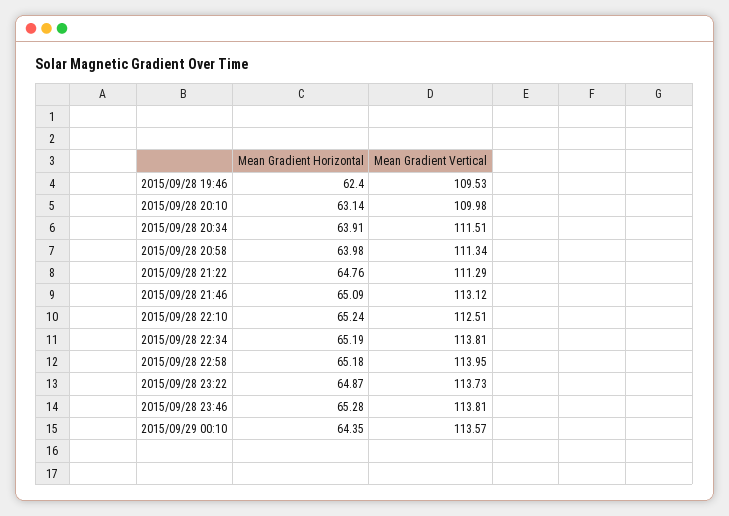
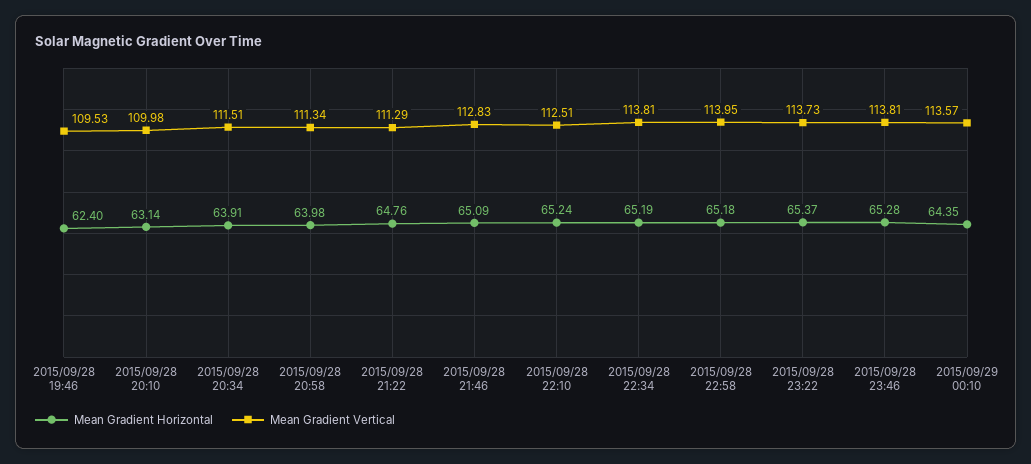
  {
    "Mean Gradient Horizontal": {
      "2015/09/28 19:46": 62.4,
      "2015/09/28 20:10": 63.14,
      "2015/09/28 20:34": 63.91,
      "2015/09/28 20:58": 63.98,
      "2015/09/28 21:22": 64.76,
      "2015/09/28 21:46": 65.09,
      "2015/09/28 22:10": 65.24,
      "2015/09/28 22:34": 65.19,
      "2015/09/28 22:58": 65.18,
-     "2015/09/28 23:22": 64.87,
+     "2015/09/28 23:22": 65.37,
      "2015/09/28 23:46": 65.28,
      "2015/09/29 00:10": 64.35
    },
    "Mean Gradient Vertical": {
      "2015/09/28 19:46": 109.53,
      "2015/09/28 20:10": 109.98,
      "2015/09/28 20:34": 111.51,
      "2015/09/28 20:58": 111.34,
      "2015/09/28 21:22": 111.29,
-     "2015/09/28 21:46": 113.12,
+     "2015/09/28 21:46": 112.83,
      "2015/09/28 22:10": 112.51,
      "2015/09/28 22:34": 113.81,
      "2015/09/28 22:58": 113.95,
      "2015/09/28 23:22": 113.73,
      "2015/09/28 23:46": 113.81,
      "2015/09/29 00:10": 113.57
    }
  }

